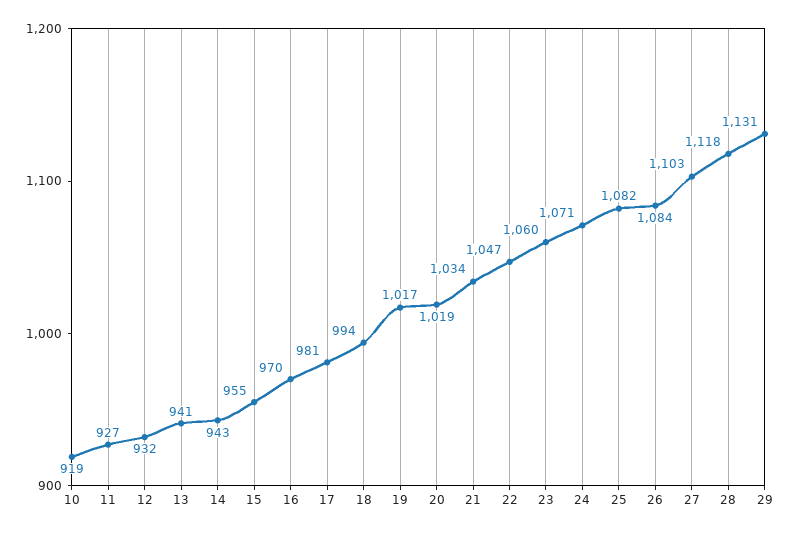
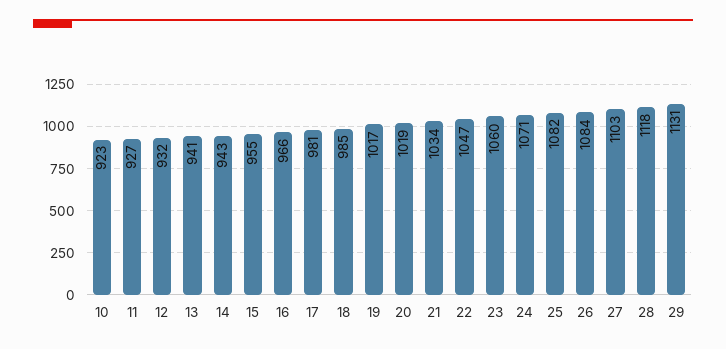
  {
-   "10": 919,
+   "10": 923,
    "11": 927,
    "12": 932,
    "13": 941,
    "14": 943,
    "15": 955,
-   "16": 970,
+   "16": 966,
    "17": 981,
-   "18": 994,
+   "18": 985,
    "19": 1017,
    "20": 1019,
    "21": 1034,
    "22": 1047,
    "23": 1060,
    "24": 1071,
    "25": 1082,
    "26": 1084,
    "27": 1103,
    "28": 1118,
    "29": 1131
  }

